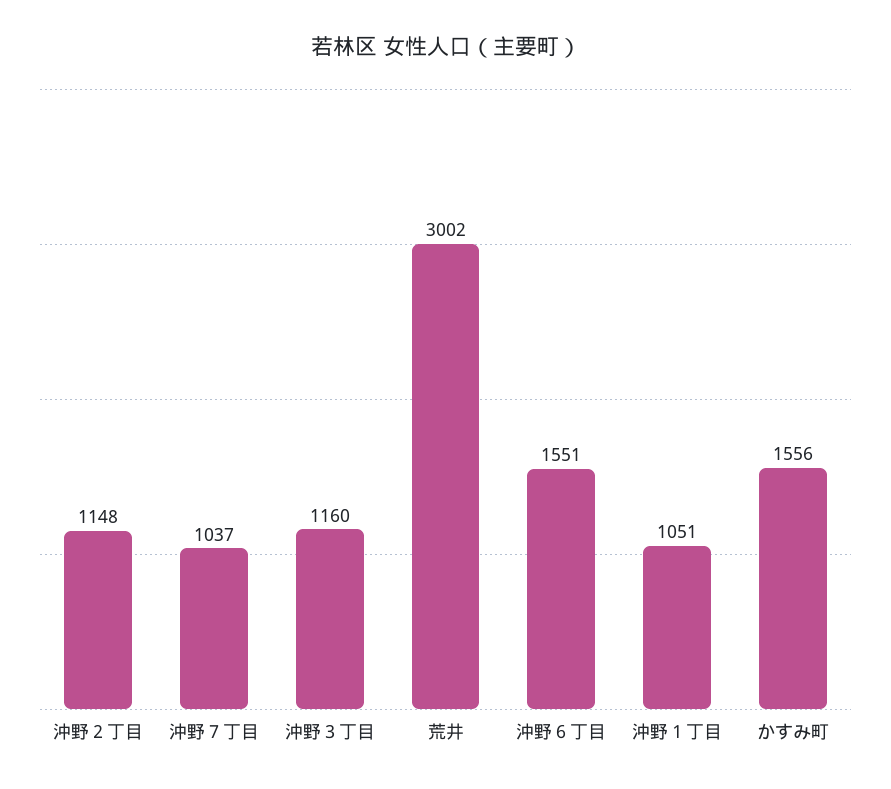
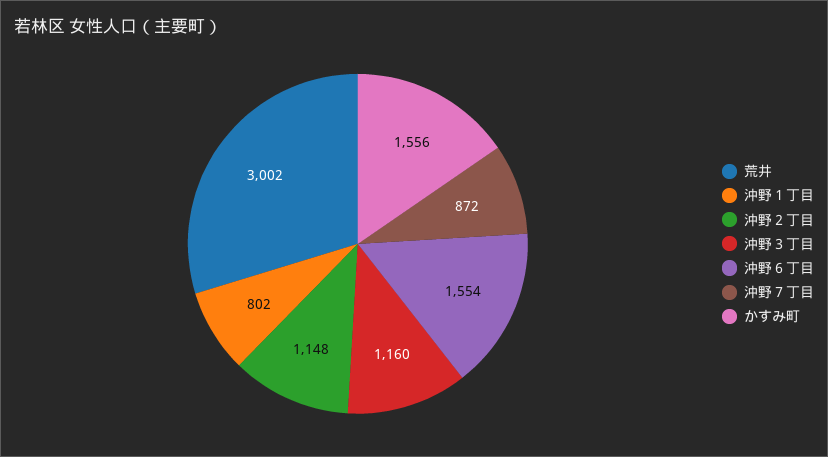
  {
    "沖野２丁目": 1148,
-   "沖野７丁目": 1037,
+   "沖野７丁目": 872,
    "沖野３丁目": 1160,
    "荒井": 3002,
-   "沖野６丁目": 1551,
+   "沖野６丁目": 1554,
-   "沖野１丁目": 1051,
+   "沖野１丁目": 802,
    "かすみ町": 1556
  }

